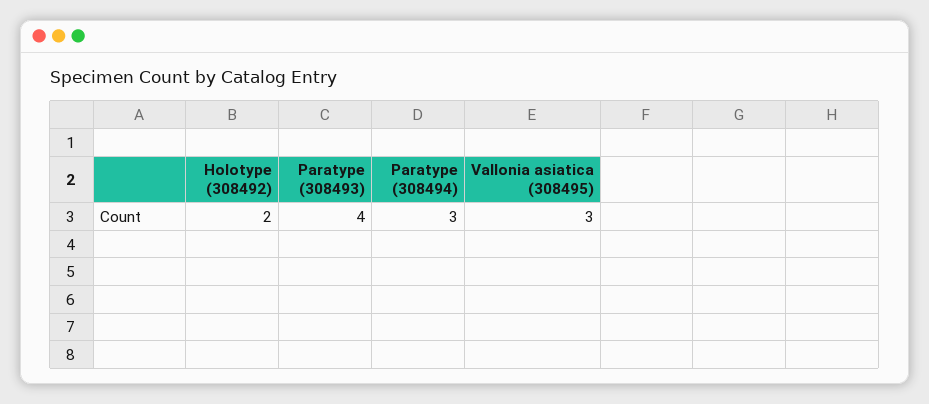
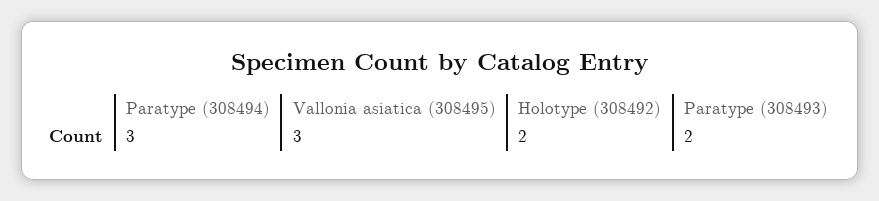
  {
    "Holotype (308492)": 2,
-   "Paratype (308493)": 4,
+   "Paratype (308493)": 2,
    "Paratype (308494)": 3,
    "Vallonia asiatica (308495)": 3
  }

